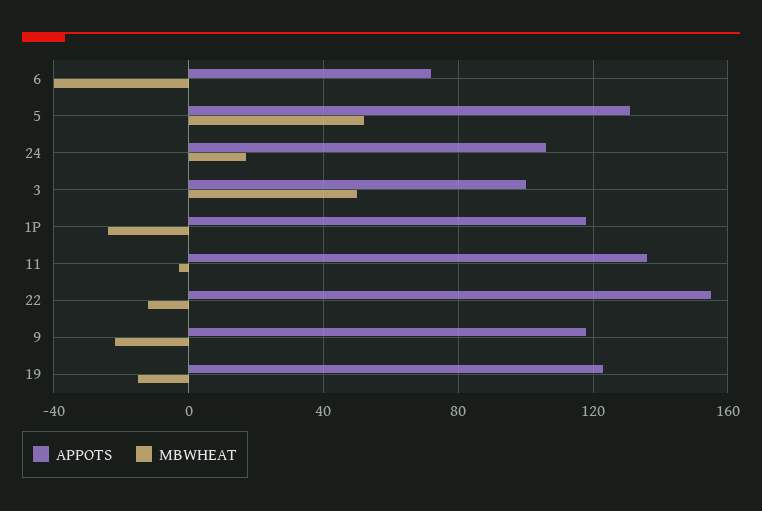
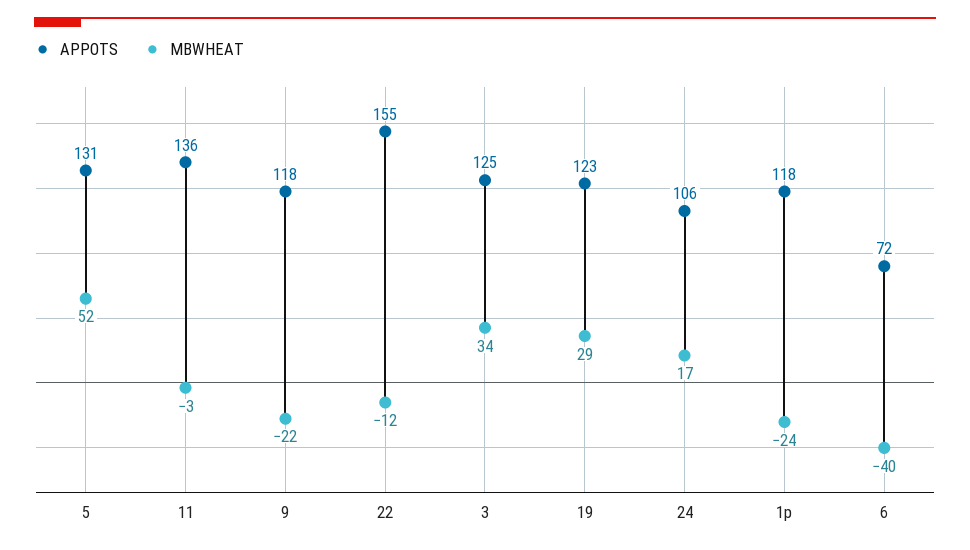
  {
    "APPOTS": {
      "6": 72,
      "5": 131,
      "24": 106,
-     "3": 100,
+     "3": 125,
      "1P": 118,
      "11": 136,
      "22": 155,
      "9": 118,
      "19": 123
    },
    "MBWHEAT": {
      "6": -40,
      "5": 52,
      "24": 17,
-     "3": 50,
+     "3": 34,
      "1P": -24,
      "11": -3,
      "22": -12,
      "9": -22,
-     "19": -15
+     "19": 29
    }
  }

